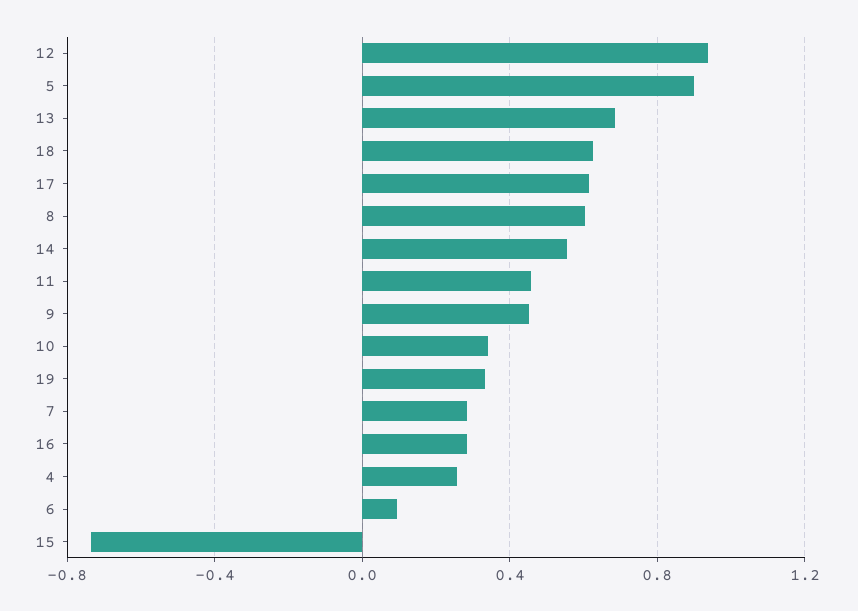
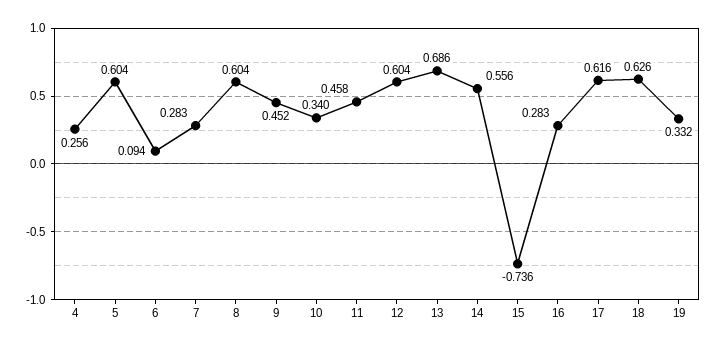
  {
-   "12": 0.95,
+   "12": 0.604,
-   "5": 0.9,
+   "5": 0.604,
    "13": 0.686,
    "18": 0.626,
    "17": 0.616,
    "8": 0.604,
    "14": 0.556,
    "11": 0.458,
    "9": 0.452,
    "10": 0.34,
    "19": 0.332,
    "7": 0.283,
    "16": 0.283,
    "4": 0.256,
    "6": 0.094,
    "15": -0.736
  }

